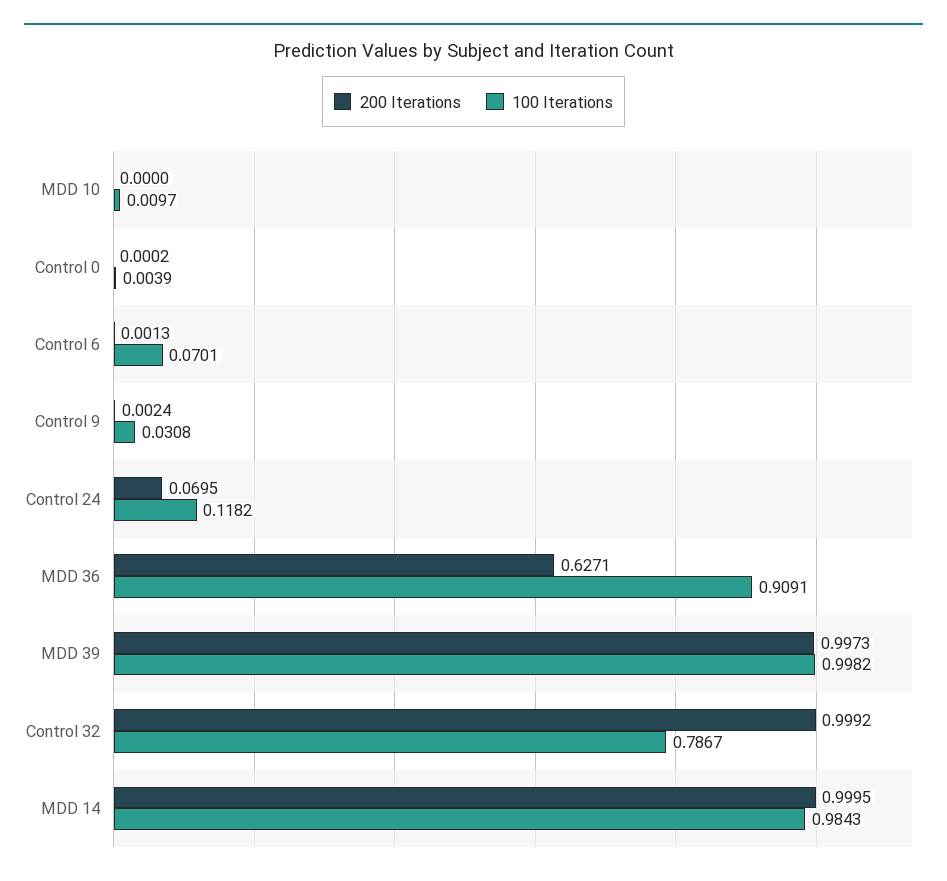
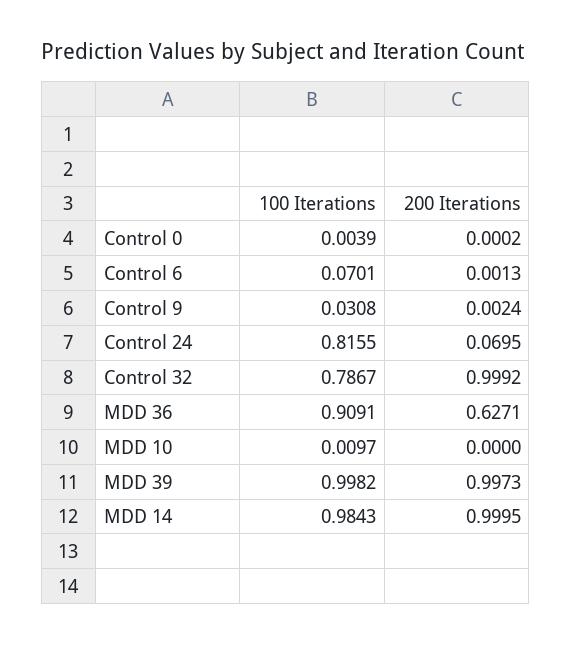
  {
    "200 Iterations": {
      "MDD 10": 0,
      "Control 0": 0.0002,
      "Control 6": 0.0013,
      "Control 9": 0.0024,
      "Control 24": 0.0695,
      "MDD 36": 0.6271,
      "MDD 39": 0.9973,
      "Control 32": 0.9992,
      "MDD 14": 0.9995
    },
    "100 Iterations": {
      "MDD 10": 0.0097,
      "Control 0": 0.0039,
      "Control 6": 0.0701,
      "Control 9": 0.0308,
-     "Control 24": 0.1182,
+     "Control 24": 0.8155,
      "MDD 36": 0.9091,
      "MDD 39": 0.9982,
      "Control 32": 0.7867,
      "MDD 14": 0.9843
    }
  }

